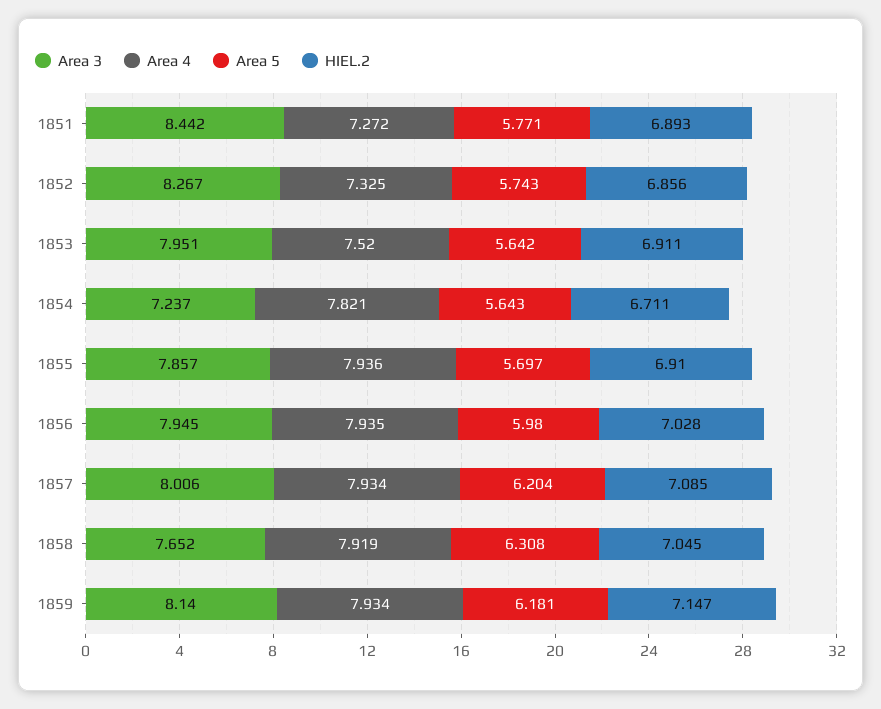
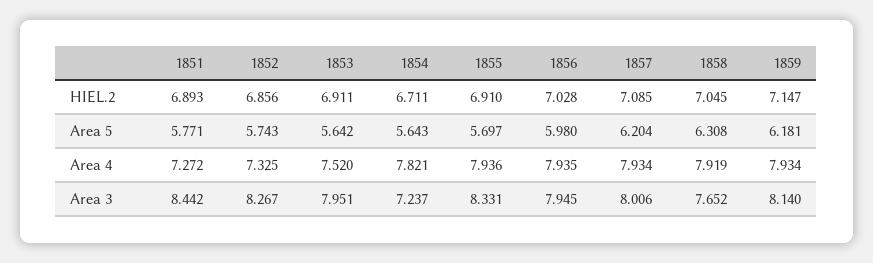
  {
    "Area 3": {
      "1851": 8.442,
      "1852": 8.267,
      "1853": 7.951,
      "1854": 7.237,
-     "1855": 7.857,
+     "1855": 8.331,
      "1856": 7.945,
      "1857": 8.006,
      "1858": 7.652,
      "1859": 8.14
    },
    "Area 4": {
      "1851": 7.272,
      "1852": 7.325,
      "1853": 7.52,
      "1854": 7.821,
      "1855": 7.936,
      "1856": 7.935,
      "1857": 7.934,
      "1858": 7.919,
      "1859": 7.934
    },
    "Area 5": {
      "1851": 5.771,
      "1852": 5.743,
      "1853": 5.642,
      "1854": 5.643,
      "1855": 5.697,
      "1856": 5.98,
      "1857": 6.204,
      "1858": 6.308,
      "1859": 6.181
    },
    "HIEL.2": {
      "1851": 6.893,
      "1852": 6.856,
      "1853": 6.911,
      "1854": 6.711,
      "1855": 6.91,
      "1856": 7.028,
      "1857": 7.085,
      "1858": 7.045,
      "1859": 7.147
    }
  }

